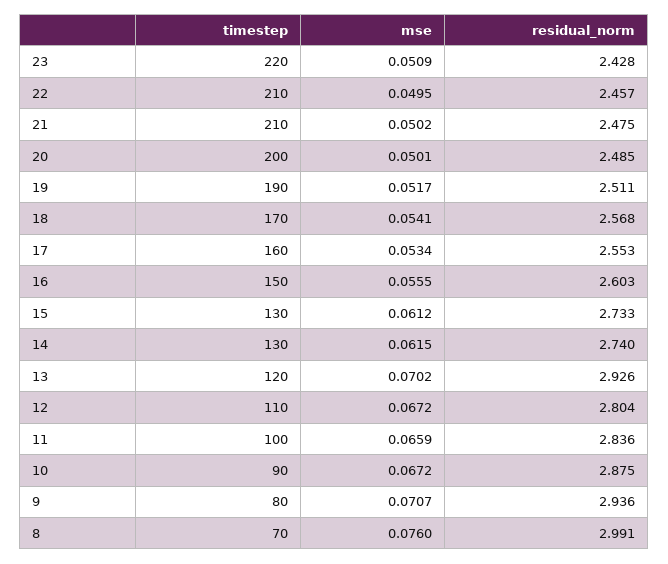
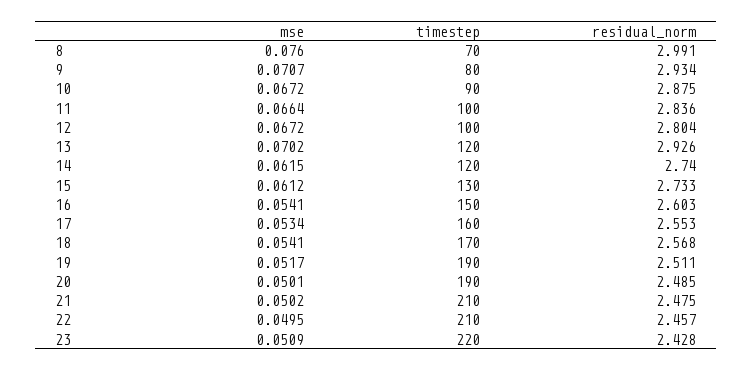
  {
    "timestep": {
      "23": 220,
      "22": 210,
      "21": 210,
-     "20": 200,
+     "20": 190,
      "19": 190,
      "18": 170,
      "17": 160,
      "16": 150,
      "15": 130,
-     "14": 130,
+     "14": 120,
      "13": 120,
-     "12": 110,
+     "12": 100,
      "11": 100,
      "10": 90,
      "9": 80,
      "8": 70
    },
    "mse": {
      "23": 0.0509,
      "22": 0.0495,
      "21": 0.0502,
      "20": 0.0501,
      "19": 0.0517,
      "18": 0.0541,
      "17": 0.0534,
-     "16": 0.0555,
+     "16": 0.0541,
      "15": 0.0612,
      "14": 0.0615,
      "13": 0.0702,
      "12": 0.0672,
-     "11": 0.0659,
+     "11": 0.0664,
      "10": 0.0672,
      "9": 0.0707,
      "8": 0.076
    },
    "residual_norm": {
      "23": 2.428,
      "22": 2.457,
      "21": 2.475,
      "20": 2.485,
      "19": 2.511,
      "18": 2.568,
      "17": 2.553,
      "16": 2.603,
      "15": 2.733,
      "14": 2.74,
      "13": 2.926,
      "12": 2.804,
      "11": 2.836,
      "10": 2.875,
-     "9": 2.936,
+     "9": 2.934,
      "8": 2.991
    }
  }

